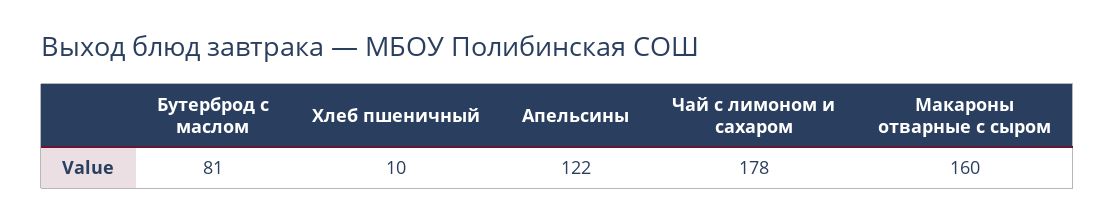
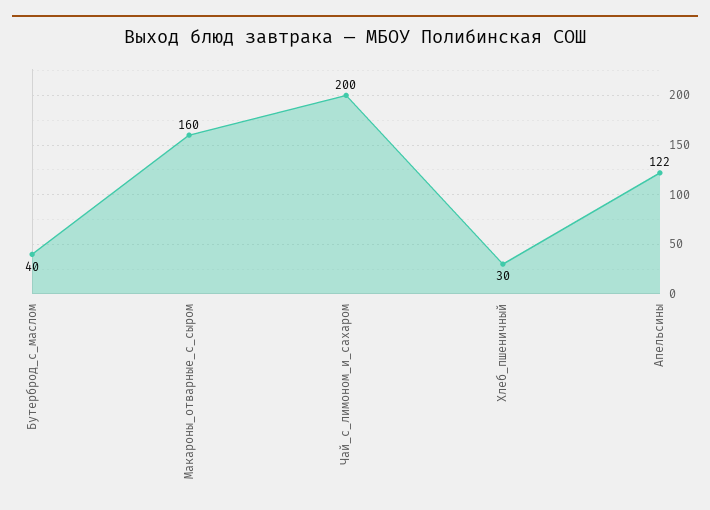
  {
-   "Бутерброд с маслом": 81,
+   "Бутерброд с маслом": 40,
-   "Хлеб пшеничный": 10,
+   "Хлеб пшеничный": 30,
    "Апельсины": 122,
-   "Чай с лимоном и сахаром": 178,
+   "Чай с лимоном и сахаром": 200,
    "Макароны отварные с сыром": 160
  }

